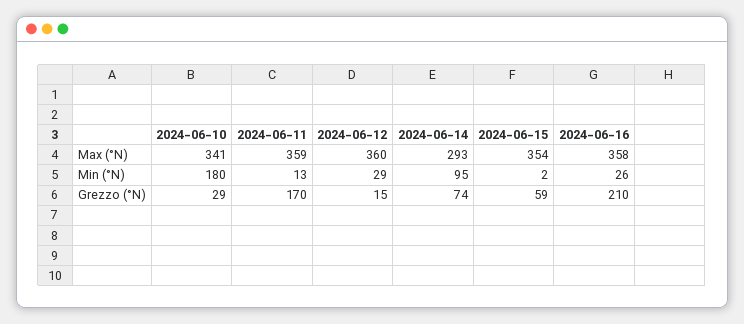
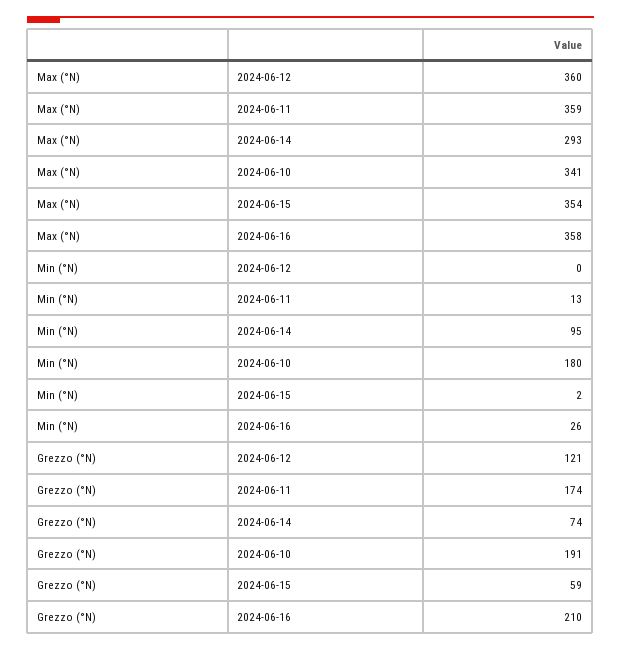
  {
    "2024-06-10": {
      "Max (°N)": 341,
      "Min (°N)": 180,
-     "Grezzo (°N)": 29
+     "Grezzo (°N)": 191
    },
    "2024-06-11": {
      "Max (°N)": 359,
      "Min (°N)": 13,
-     "Grezzo (°N)": 170
+     "Grezzo (°N)": 174
    },
    "2024-06-12": {
      "Max (°N)": 360,
-     "Min (°N)": 29,
+     "Min (°N)": 0,
-     "Grezzo (°N)": 15
+     "Grezzo (°N)": 121
    },
    "2024-06-14": {
      "Max (°N)": 293,
      "Min (°N)": 95,
      "Grezzo (°N)": 74
    },
    "2024-06-15": {
      "Max (°N)": 354,
      "Min (°N)": 2,
      "Grezzo (°N)": 59
    },
    "2024-06-16": {
      "Max (°N)": 358,
      "Min (°N)": 26,
      "Grezzo (°N)": 210
    }
  }

